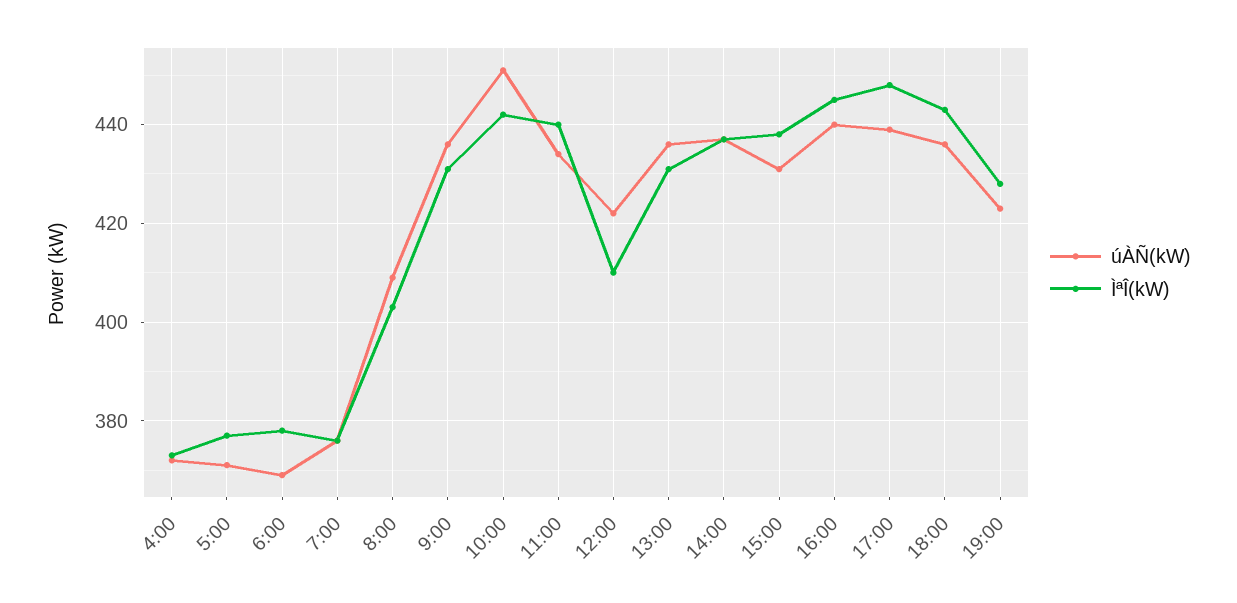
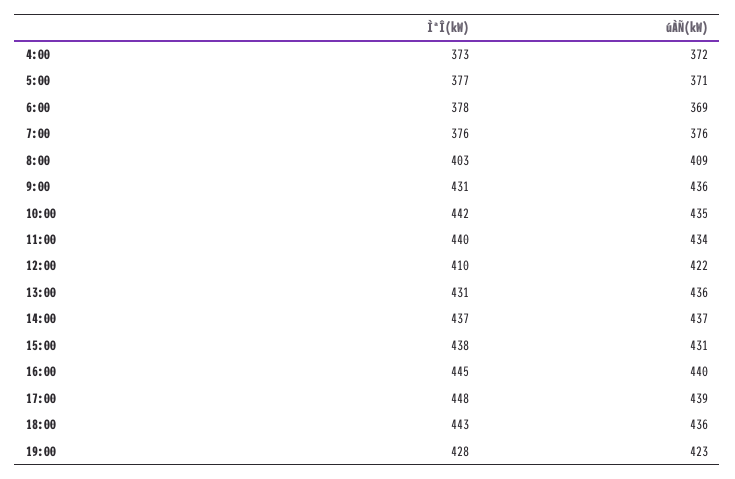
  {
    "úÀÑ(kW)": {
      "4:00": 372,
      "5:00": 371,
      "6:00": 369,
      "7:00": 376,
      "8:00": 409,
      "9:00": 436,
-     "10:00": 450,
+     "10:00": 435,
      "11:00": 434,
      "12:00": 422,
      "13:00": 436,
      "14:00": 437,
      "15:00": 431,
      "16:00": 440,
      "17:00": 439,
      "18:00": 436,
      "19:00": 423
    },
    "ÌªÎ(kW)": {
      "4:00": 373,
      "5:00": 377,
      "6:00": 378,
      "7:00": 376,
      "8:00": 403,
      "9:00": 431,
      "10:00": 442,
      "11:00": 440,
      "12:00": 410,
      "13:00": 431,
      "14:00": 437,
      "15:00": 438,
      "16:00": 445,
      "17:00": 448,
      "18:00": 443,
      "19:00": 428
    }
  }

